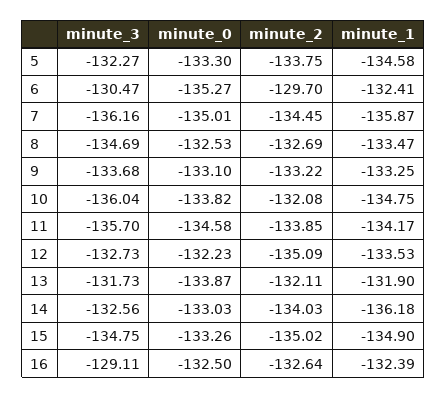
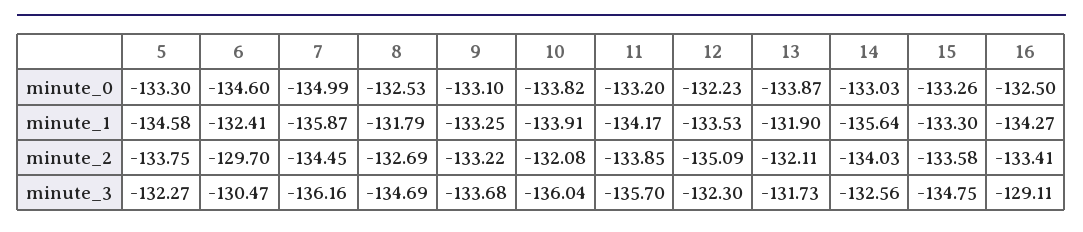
  {
    "minute_3": {
      "5": -132.27,
      "6": -130.47,
      "7": -136.16,
      "8": -134.69,
      "9": -133.68,
      "10": -136.04,
      "11": -135.7,
-     "12": -132.73,
+     "12": -132.3,
      "13": -131.73,
      "14": -132.56,
      "15": -134.75,
      "16": -129.11
    },
    "minute_0": {
      "5": -133.3,
-     "6": -135.27,
+     "6": -134.6,
-     "7": -135.01,
+     "7": -134.99,
      "8": -132.53,
      "9": -133.1,
      "10": -133.82,
-     "11": -134.58,
+     "11": -133.2,
      "12": -132.23,
      "13": -133.87,
      "14": -133.03,
      "15": -133.26,
      "16": -132.5
    },
    "minute_2": {
      "5": -133.75,
      "6": -129.7,
      "7": -134.45,
      "8": -132.69,
      "9": -133.22,
      "10": -132.08,
      "11": -133.85,
      "12": -135.09,
      "13": -132.11,
      "14": -134.03,
-     "15": -135.02,
+     "15": -133.58,
-     "16": -132.64
+     "16": -133.41
    },
    "minute_1": {
      "5": -134.58,
      "6": -132.41,
      "7": -135.87,
-     "8": -133.47,
+     "8": -131.79,
      "9": -133.25,
-     "10": -134.75,
+     "10": -133.91,
      "11": -134.17,
      "12": -133.53,
      "13": -131.9,
-     "14": -136.18,
+     "14": -135.64,
-     "15": -134.9,
+     "15": -133.3,
-     "16": -132.39
+     "16": -134.27
    }
  }

